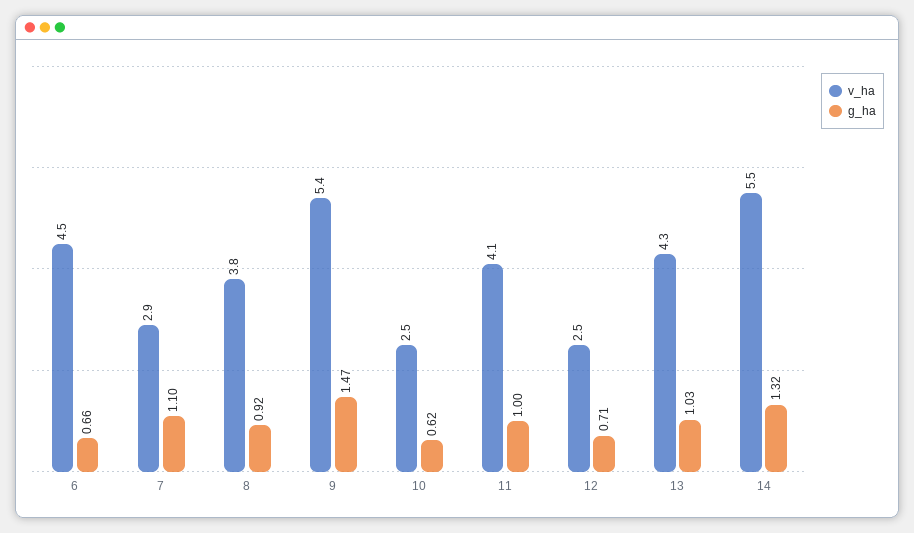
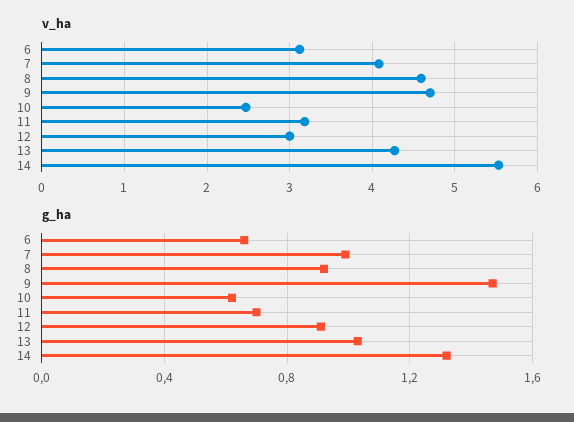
  {
    "v_ha": {
-     "6": 4.5,
+     "6": 3.1,
-     "7": 2.9,
+     "7": 4.1,
-     "8": 3.8,
+     "8": 4.6,
-     "9": 5.4,
+     "9": 4.7,
      "10": 2.5,
-     "11": 4.1,
+     "11": 3.2,
-     "12": 2.5,
+     "12": 3,
      "13": 4.3,
      "14": 5.5
    },
    "g_ha": {
      "6": 0.66,
-     "7": 1.1,
+     "7": 1,
      "8": 0.92,
      "9": 1.47,
      "10": 0.62,
-     "11": 1,
+     "11": 0.7,
-     "12": 0.71,
+     "12": 0.9,
      "13": 1.03,
      "14": 1.32
    }
  }

